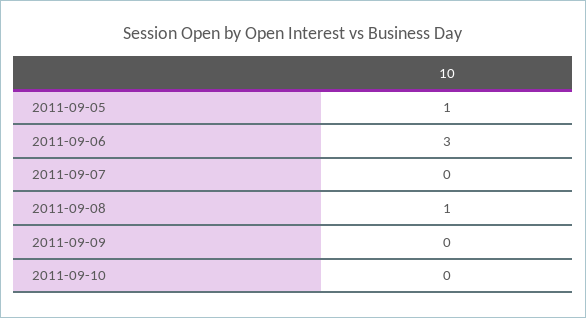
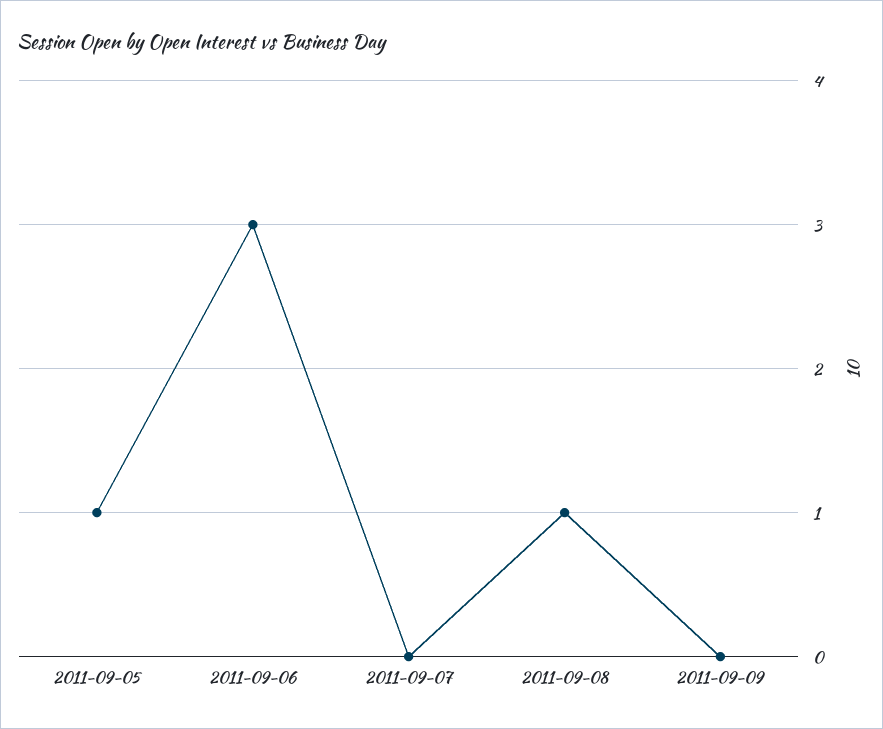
  {
    "2011-09-05": 1,
    "2011-09-06": 3,
    "2011-09-07": 0,
    "2011-09-08": 1,
-   "2011-09-09": 0,
+   "2011-09-09": 0
-   "2011-09-10": 0
  }

